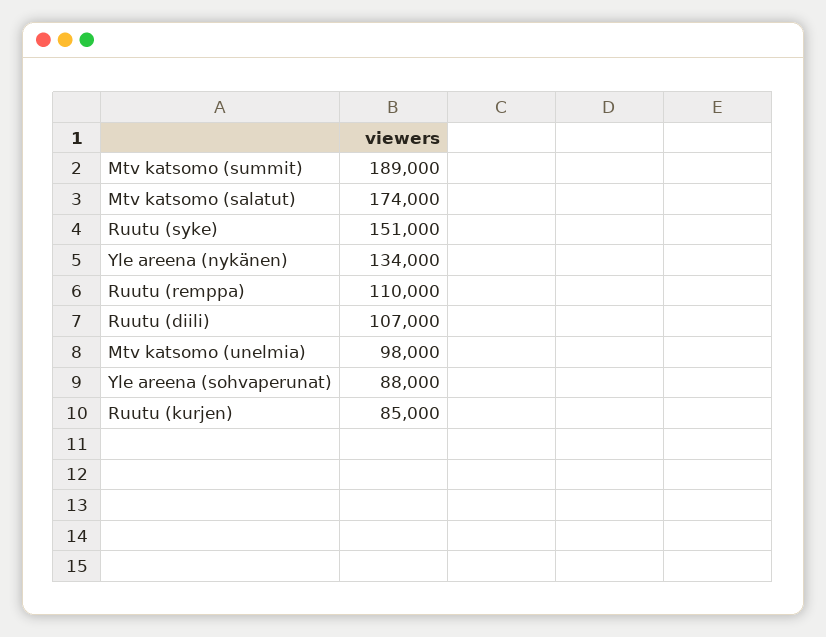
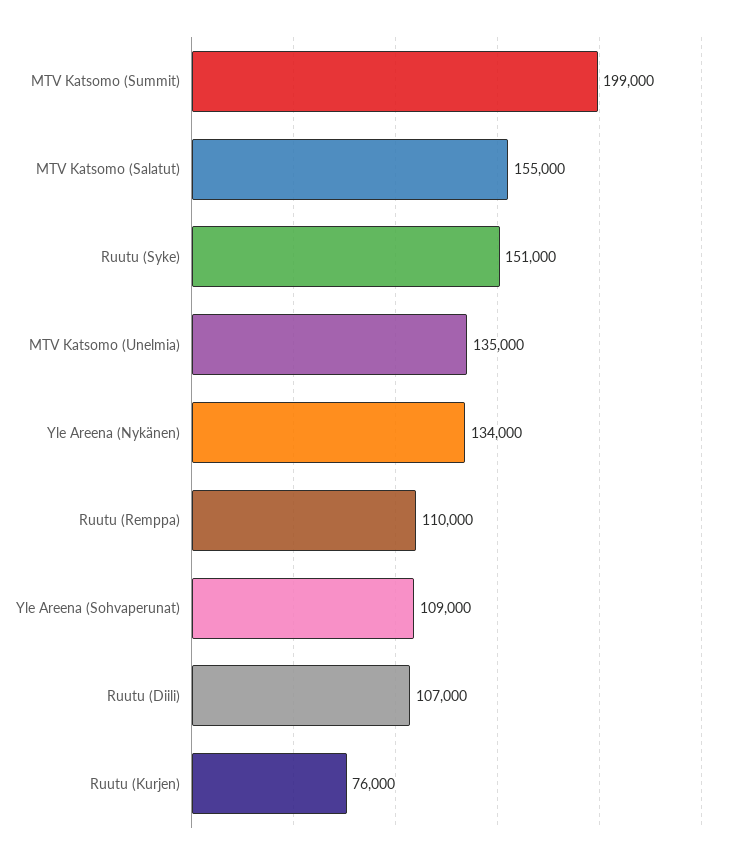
  {
-   "Mtv katsomo (summit)": 189000,
+   "Mtv katsomo (summit)": 199000,
-   "Mtv katsomo (salatut)": 174000,
+   "Mtv katsomo (salatut)": 155000,
    "Ruutu (syke)": 151000,
    "Yle areena (nykänen)": 134000,
    "Ruutu (remppa)": 110000,
    "Ruutu (diili)": 107000,
-   "Mtv katsomo (unelmia)": 98000,
+   "Mtv katsomo (unelmia)": 135000,
-   "Yle areena (sohvaperunat)": 88000,
+   "Yle areena (sohvaperunat)": 109000,
-   "Ruutu (kurjen)": 85000
+   "Ruutu (kurjen)": 76000
  }

